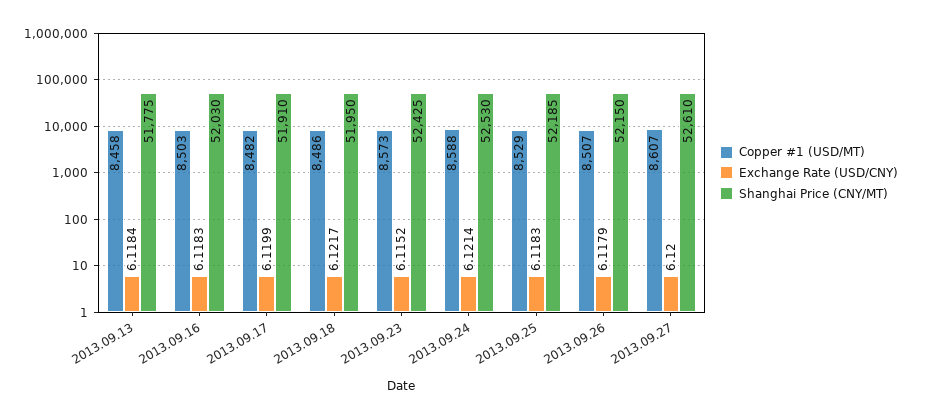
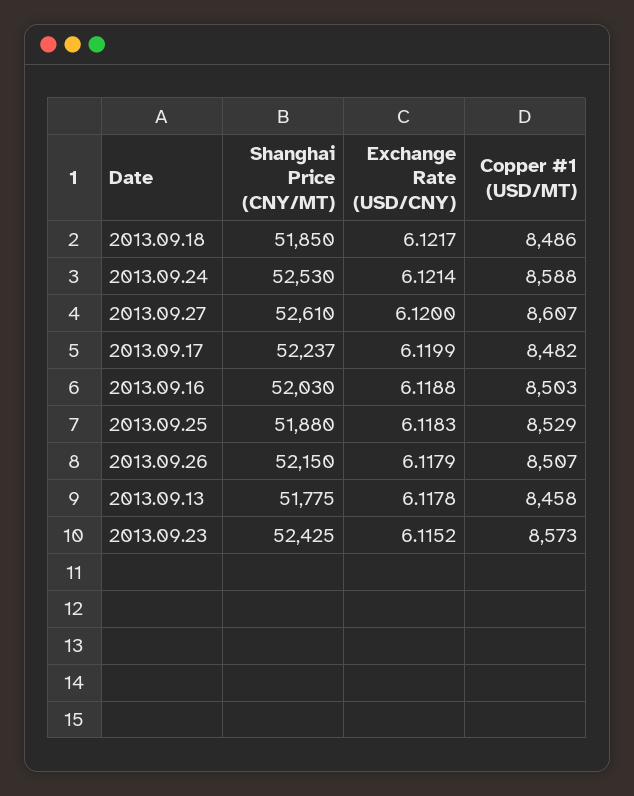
  {
    "Copper #1 (USD/MT)": {
      "2013.09.13": 8458,
      "2013.09.16": 8503,
      "2013.09.17": 8482,
      "2013.09.18": 8486,
      "2013.09.23": 8573,
      "2013.09.24": 8588,
      "2013.09.25": 8529,
      "2013.09.26": 8507,
      "2013.09.27": 8607
    },
    "Exchange Rate (USD/CNY)": {
-     "2013.09.13": 6.1184,
+     "2013.09.13": 6.1178,
-     "2013.09.16": 6.1183,
+     "2013.09.16": 6.1188,
      "2013.09.17": 6.1199,
      "2013.09.18": 6.1217,
      "2013.09.23": 6.1152,
      "2013.09.24": 6.1214,
      "2013.09.25": 6.1183,
      "2013.09.26": 6.1179,
      "2013.09.27": 6.12
    },
    "Shanghai Price (CNY/MT)": {
      "2013.09.13": 51775,
      "2013.09.16": 52030,
-     "2013.09.17": 51910,
+     "2013.09.17": 52237,
-     "2013.09.18": 51950,
+     "2013.09.18": 51850,
      "2013.09.23": 52425,
      "2013.09.24": 52530,
-     "2013.09.25": 52185,
+     "2013.09.25": 51880,
      "2013.09.26": 52150,
      "2013.09.27": 52610
    }
  }

